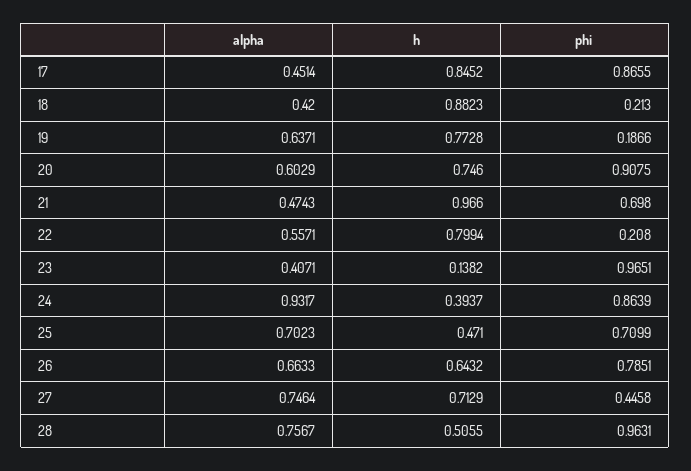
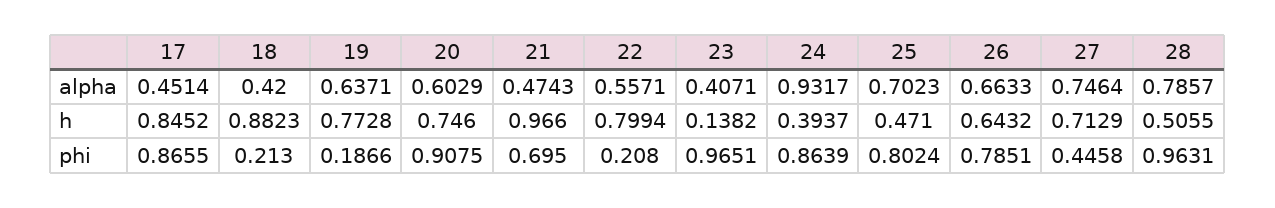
  {
    "alpha": {
      "17": 0.4514,
      "18": 0.42,
      "19": 0.6371,
      "20": 0.6029,
      "21": 0.4743,
      "22": 0.5571,
      "23": 0.4071,
      "24": 0.9317,
      "25": 0.7023,
      "26": 0.6633,
      "27": 0.7464,
-     "28": 0.7567
+     "28": 0.7857
    },
    "h": {
      "17": 0.8452,
      "18": 0.8823,
      "19": 0.7728,
      "20": 0.746,
      "21": 0.966,
      "22": 0.7994,
      "23": 0.1382,
      "24": 0.3937,
      "25": 0.471,
      "26": 0.6432,
      "27": 0.7129,
      "28": 0.5055
    },
    "phi": {
      "17": 0.8655,
      "18": 0.213,
      "19": 0.1866,
      "20": 0.9075,
-     "21": 0.698,
+     "21": 0.695,
      "22": 0.208,
      "23": 0.9651,
      "24": 0.8639,
-     "25": 0.7099,
+     "25": 0.8024,
      "26": 0.7851,
      "27": 0.4458,
      "28": 0.9631
    }
  }

